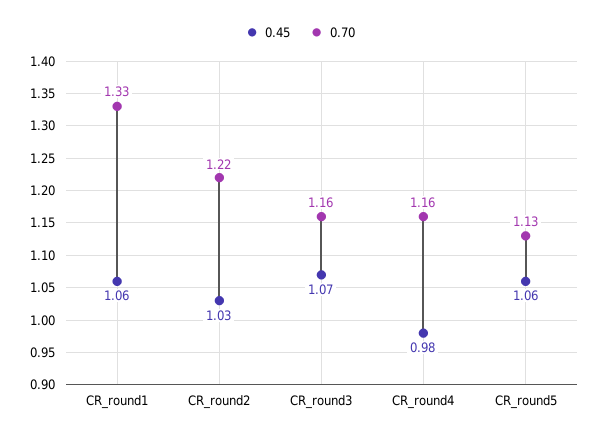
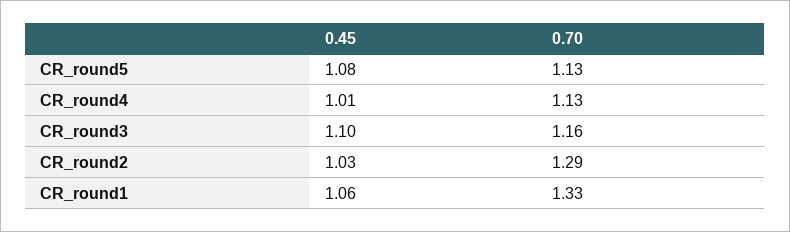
  {
    "0.45": {
      "CR_round1": 1.06,
      "CR_round2": 1.03,
-     "CR_round3": 1.07,
+     "CR_round3": 1.1,
-     "CR_round4": 0.98,
+     "CR_round4": 1.01,
-     "CR_round5": 1.06
+     "CR_round5": 1.08
    },
    "0.70": {
      "CR_round1": 1.33,
-     "CR_round2": 1.22,
+     "CR_round2": 1.29,
      "CR_round3": 1.16,
-     "CR_round4": 1.16,
+     "CR_round4": 1.13,
      "CR_round5": 1.13
    }
  }

